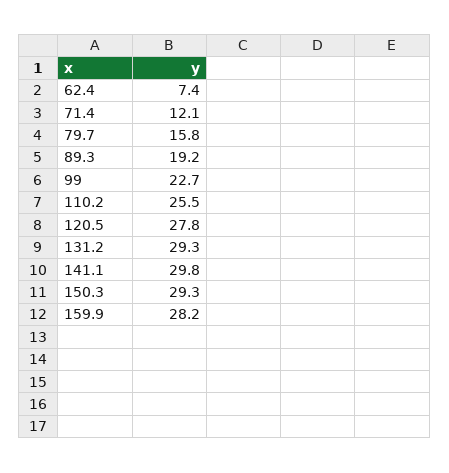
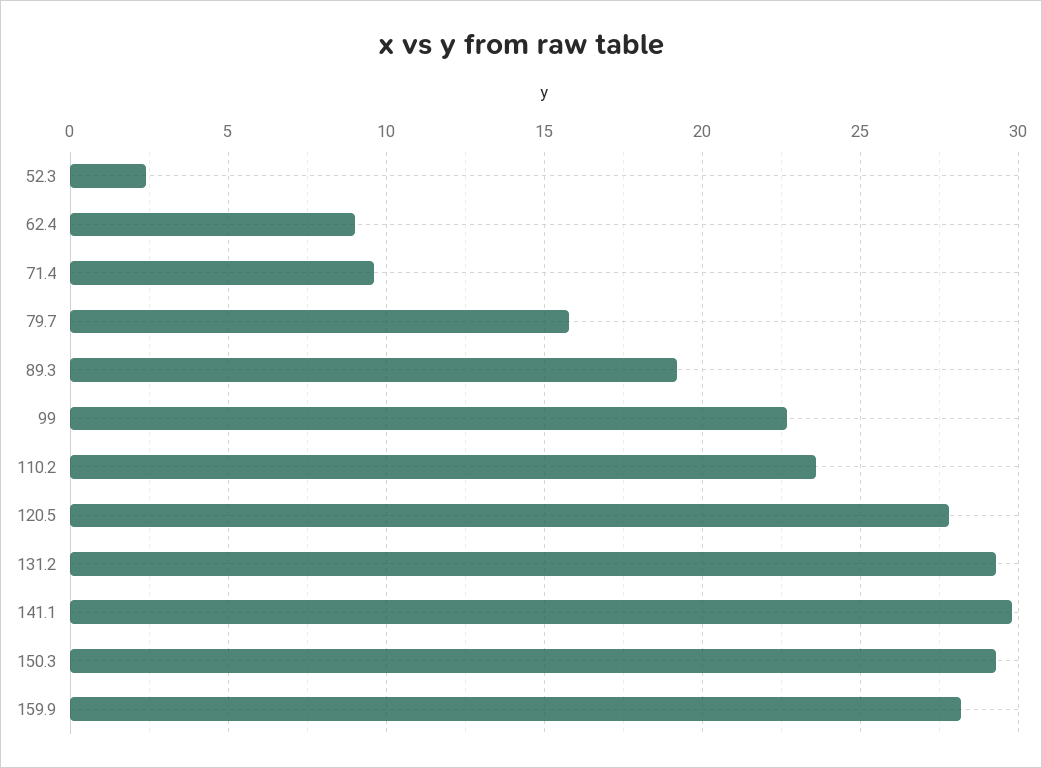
  {
-   "62.4": 7.4,
+   "62.4": 9,
-   "71.4": 12.1,
+   "71.4": 9.5,
    "79.7": 15.8,
    "89.3": 19.2,
    "99": 22.7,
-   "110.2": 25.5,
+   "110.2": 23.5,
    "120.5": 27.8,
    "131.2": 29.3,
    "141.1": 29.8,
    "150.3": 29.3,
-   "159.9": 28.2
+   "159.9": 28.2,
+   "52.3": 2.5
  }

